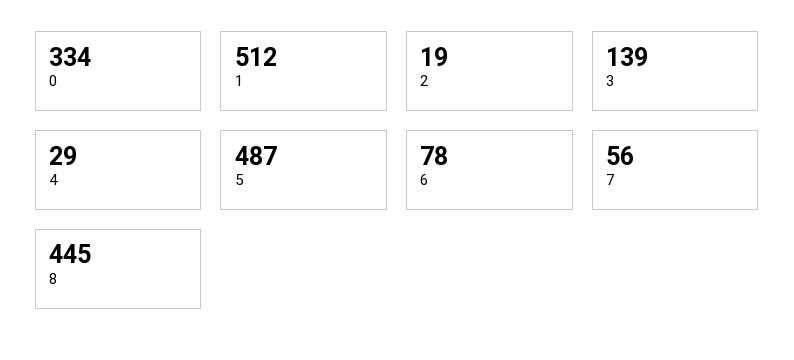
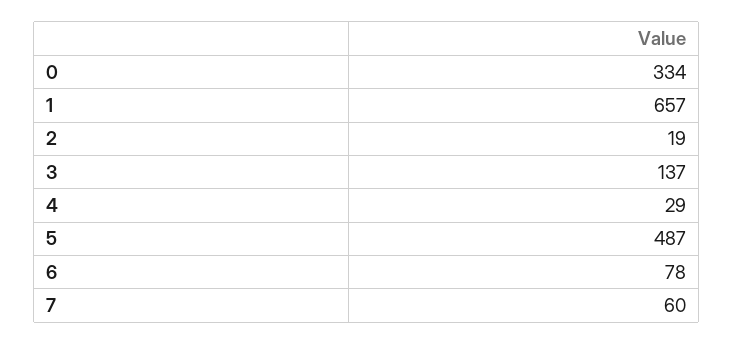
  {
    "0": 334,
-   "1": 512,
+   "1": 657,
    "2": 19,
-   "3": 139,
+   "3": 137,
    "4": 29,
    "5": 487,
    "6": 78,
-   "7": 56,
+   "7": 60
-   "8": 445
  }

